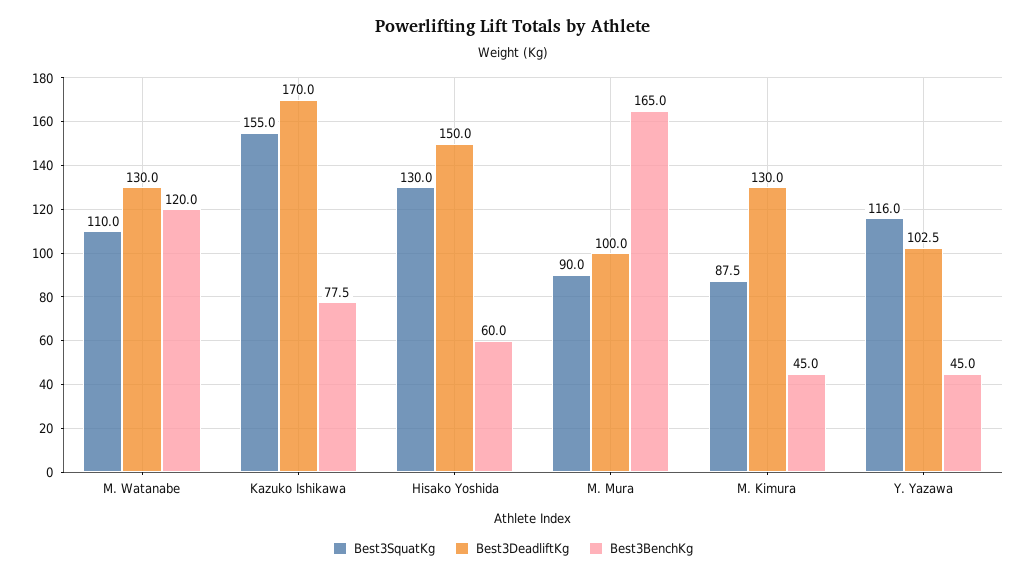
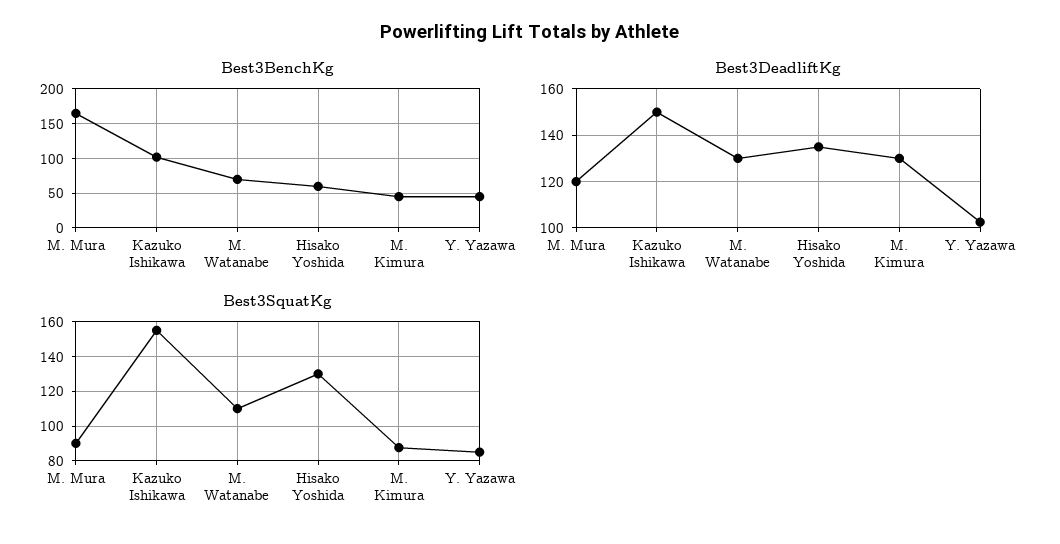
  {
    "Best3SquatKg": {
      "M. Watanabe": 110,
      "Kazuko Ishikawa": 155,
      "Hisako Yoshida": 130,
      "M. Mura": 90,
      "M. Kimura": 87.5,
-     "Y. Yazawa": 116
+     "Y. Yazawa": 85
    },
    "Best3DeadliftKg": {
      "M. Watanabe": 130,
-     "Kazuko Ishikawa": 170,
+     "Kazuko Ishikawa": 150,
-     "Hisako Yoshida": 150,
+     "Hisako Yoshida": 135,
-     "M. Mura": 100,
+     "M. Mura": 120,
      "M. Kimura": 130,
      "Y. Yazawa": 102.5
    },
    "Best3BenchKg": {
-     "M. Watanabe": 120,
+     "M. Watanabe": 70,
-     "Kazuko Ishikawa": 77.5,
+     "Kazuko Ishikawa": 100,
      "Hisako Yoshida": 60,
      "M. Mura": 165,
      "M. Kimura": 45,
      "Y. Yazawa": 45
    }
  }

